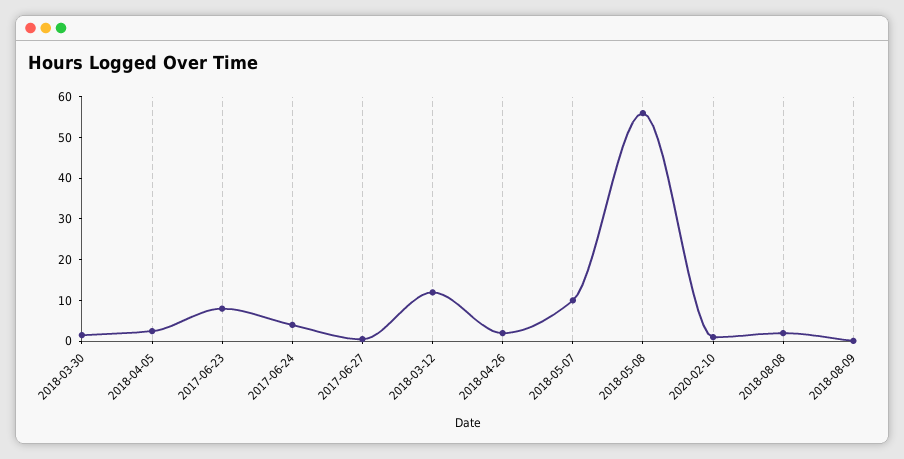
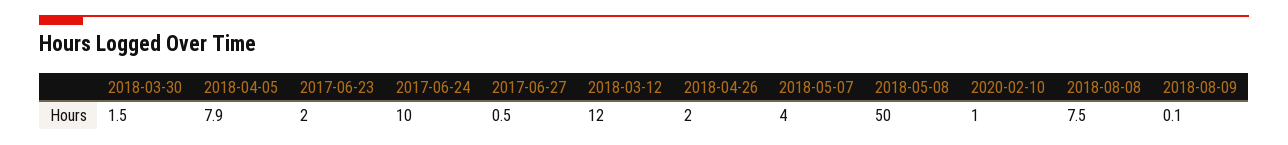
  {
    "2018-03-30": 1.5,
-   "2018-04-05": 2,
+   "2018-04-05": 7.9,
-   "2017-06-23": 8,
+   "2017-06-23": 2,
-   "2017-06-24": 4,
+   "2017-06-24": 10,
    "2017-06-27": 0.5,
    "2018-03-12": 12,
    "2018-04-26": 2,
-   "2018-05-07": 10,
+   "2018-05-07": 4,
-   "2018-05-08": 56,
+   "2018-05-08": 50,
    "2020-02-10": 1,
-   "2018-08-08": 2,
+   "2018-08-08": 7.5,
    "2018-08-09": 0.1
  }

